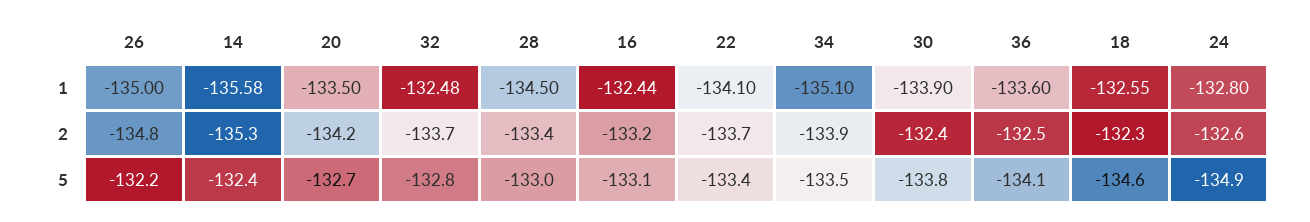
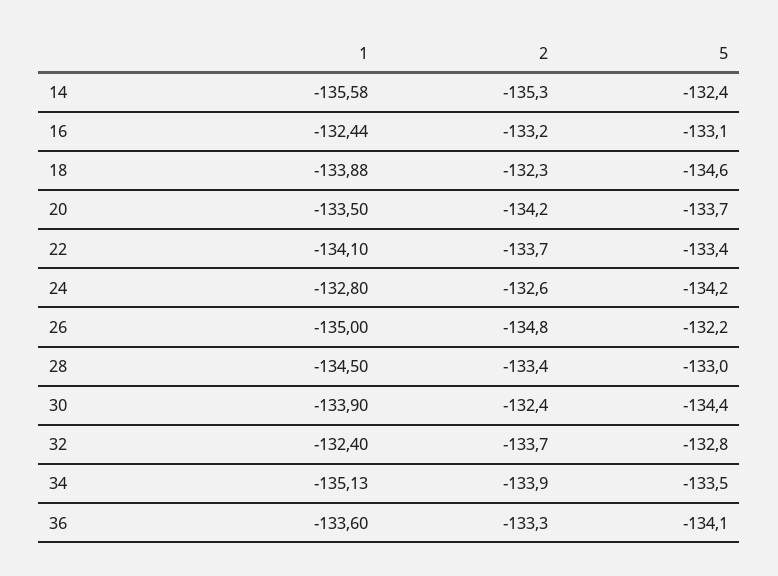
  {
    "26": {
      "1": -135,
      "2": -134.8,
      "5": -132.2
    },
    "14": {
      "1": -135.58,
      "2": -135.3,
      "5": -132.4
    },
    "20": {
      "1": -133.5,
      "2": -134.2,
-     "5": -132.7
+     "5": -133.7
    },
    "32": {
-     "1": -132.48,
+     "1": -132.4,
      "2": -133.7,
      "5": -132.8
    },
    "28": {
      "1": -134.5,
      "2": -133.4,
      "5": -133
    },
    "16": {
      "1": -132.44,
      "2": -133.2,
      "5": -133.1
    },
    "22": {
      "1": -134.1,
      "2": -133.7,
      "5": -133.4
    },
    "34": {
-     "1": -135.1,
+     "1": -135.13,
      "2": -133.9,
      "5": -133.5
    },
    "30": {
      "1": -133.9,
      "2": -132.4,
-     "5": -133.8
+     "5": -134.4
    },
    "36": {
      "1": -133.6,
-     "2": -132.5,
+     "2": -133.3,
      "5": -134.1
    },
    "18": {
-     "1": -132.55,
+     "1": -133.88,
      "2": -132.3,
      "5": -134.6
    },
    "24": {
      "1": -132.8,
      "2": -132.6,
-     "5": -134.9
+     "5": -134.2
    }
  }

